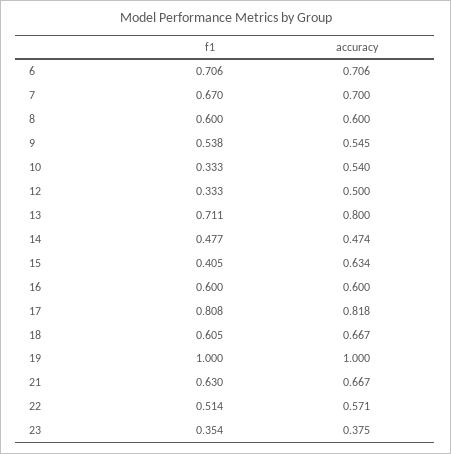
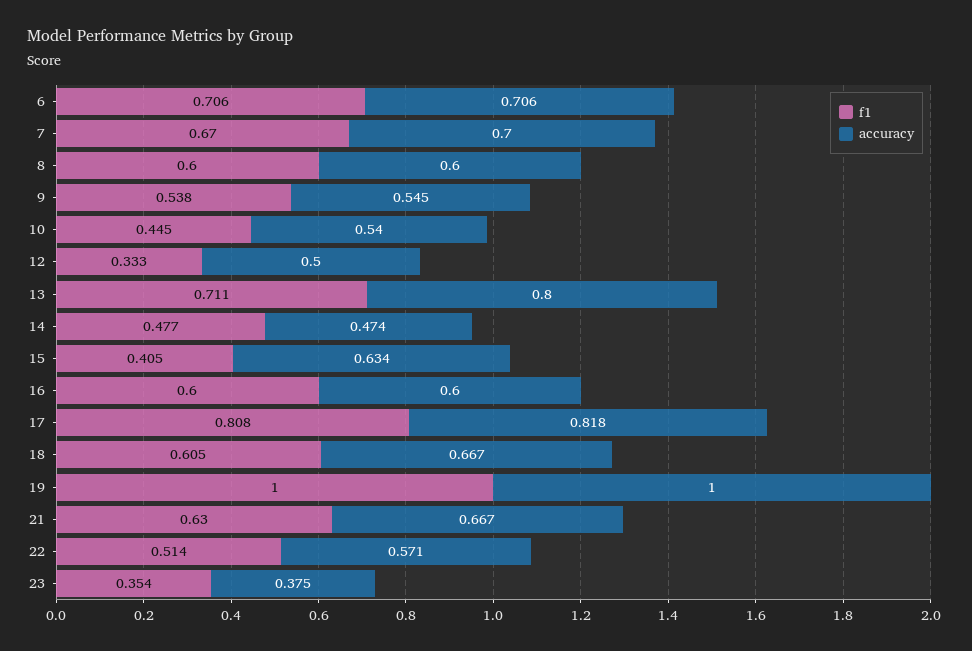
  {
    "f1": {
      "6": 0.706,
      "7": 0.67,
      "8": 0.6,
      "9": 0.538,
-     "10": 0.333,
+     "10": 0.445,
      "12": 0.333,
      "13": 0.711,
      "14": 0.477,
      "15": 0.405,
      "16": 0.6,
      "17": 0.808,
      "18": 0.605,
      "19": 1,
      "21": 0.63,
      "22": 0.514,
      "23": 0.354
    },
    "accuracy": {
      "6": 0.706,
      "7": 0.7,
      "8": 0.6,
      "9": 0.545,
      "10": 0.54,
      "12": 0.5,
      "13": 0.8,
      "14": 0.474,
      "15": 0.634,
      "16": 0.6,
      "17": 0.818,
      "18": 0.667,
      "19": 1,
      "21": 0.667,
      "22": 0.571,
      "23": 0.375
    }
  }

